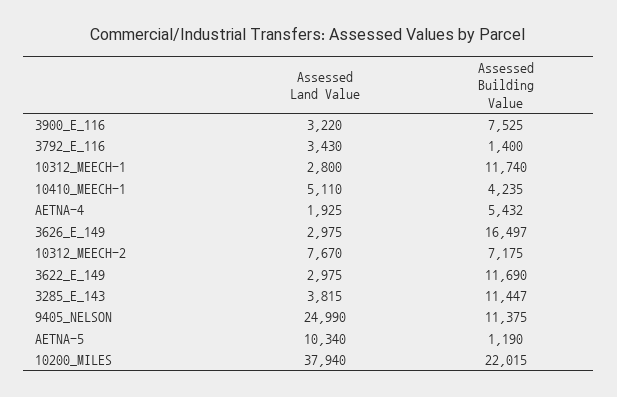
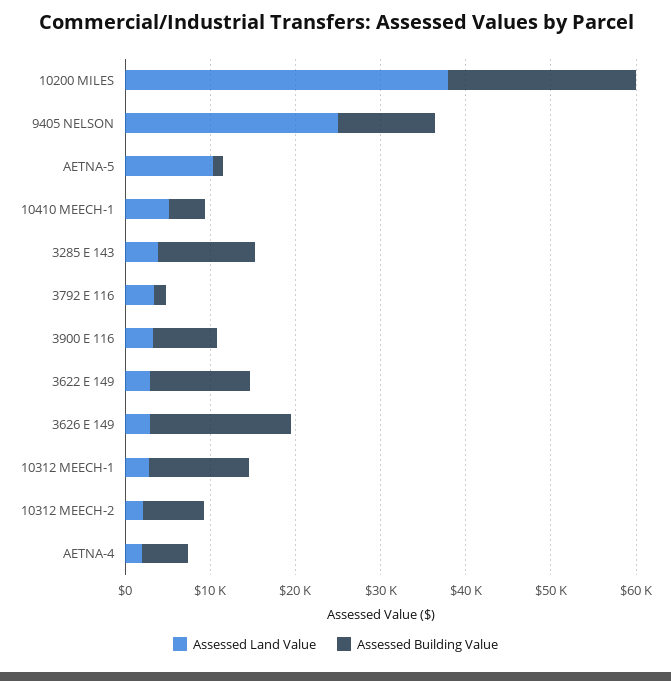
  {
    "Assessed Land Value": {
      "3900_E_116": 3220,
      "3792_E_116": 3430,
      "10312_MEECH-1": 2800,
      "10410_MEECH-1": 5110,
      "AETNA-4": 1925,
      "3626_E_149": 2975,
-     "10312_MEECH-2": 7670,
+     "10312_MEECH-2": 2000,
      "3622_E_149": 2975,
      "3285_E_143": 3815,
      "9405_NELSON": 24990,
      "AETNA-5": 10340,
      "10200_MILES": 37940
    },
    "Assessed Building Value": {
      "3900_E_116": 7525,
      "3792_E_116": 1400,
      "10312_MEECH-1": 11740,
      "10410_MEECH-1": 4235,
      "AETNA-4": 5432,
      "3626_E_149": 16497,
      "10312_MEECH-2": 7175,
      "3622_E_149": 11690,
      "3285_E_143": 11447,
      "9405_NELSON": 11375,
      "AETNA-5": 1190,
      "10200_MILES": 22015
    }
  }

